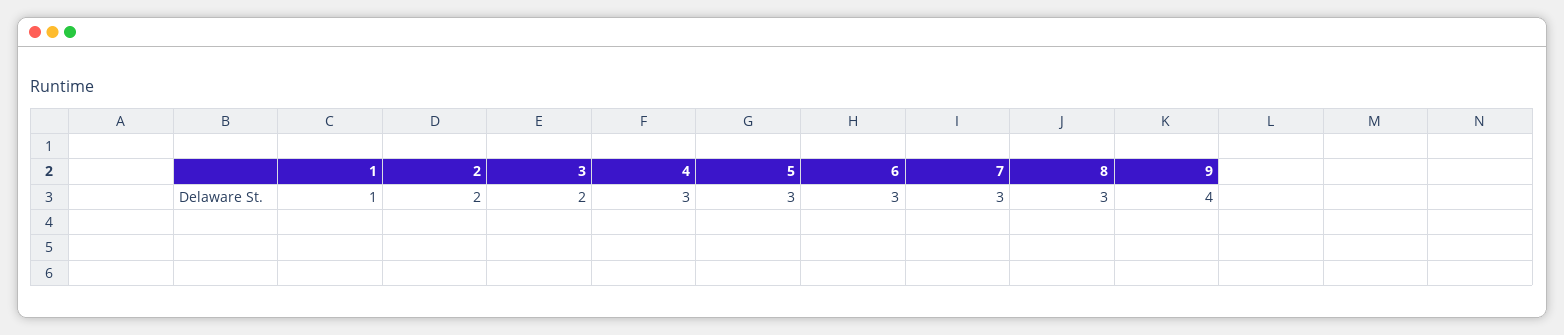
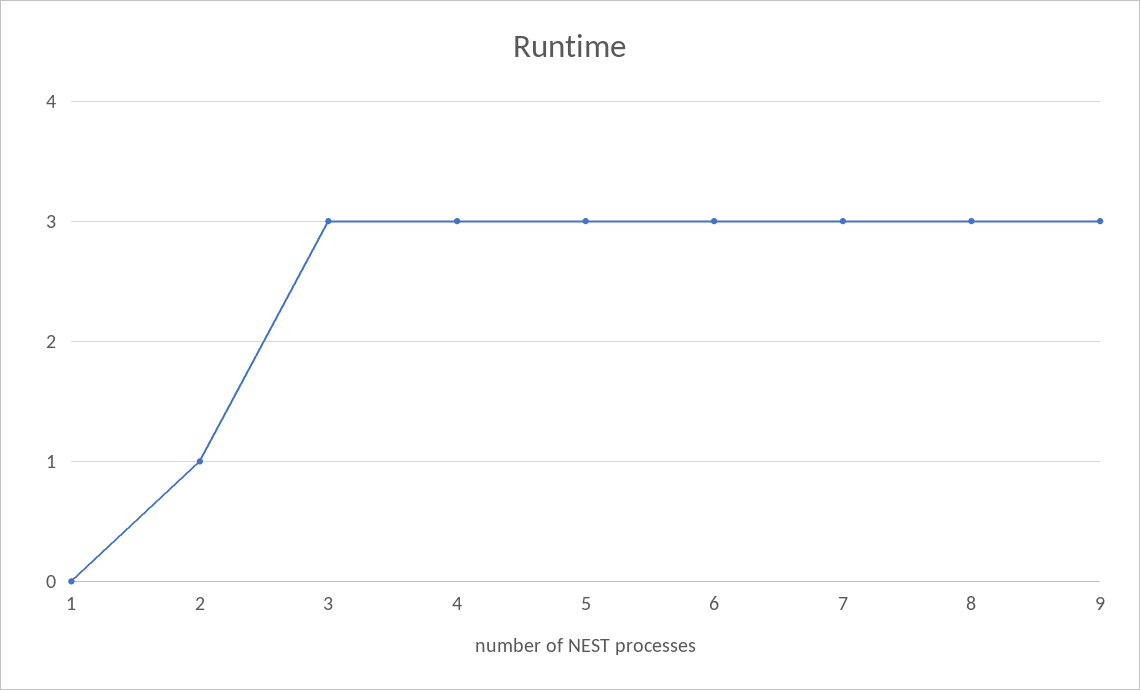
  {
-   "1": 1,
+   "1": 0,
-   "2": 2,
+   "2": 1,
-   "3": 2,
+   "3": 3,
    "4": 3,
    "5": 3,
    "6": 3,
    "7": 3,
    "8": 3,
-   "9": 4
+   "9": 3
  }

